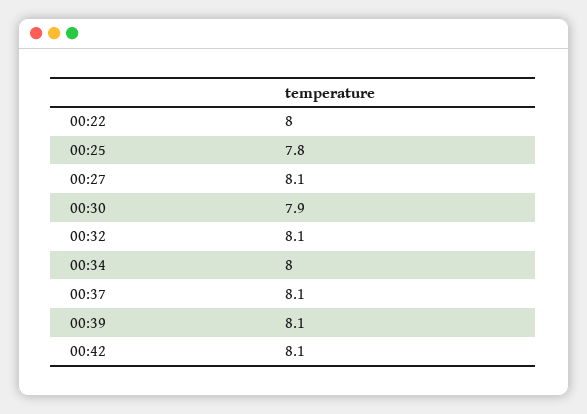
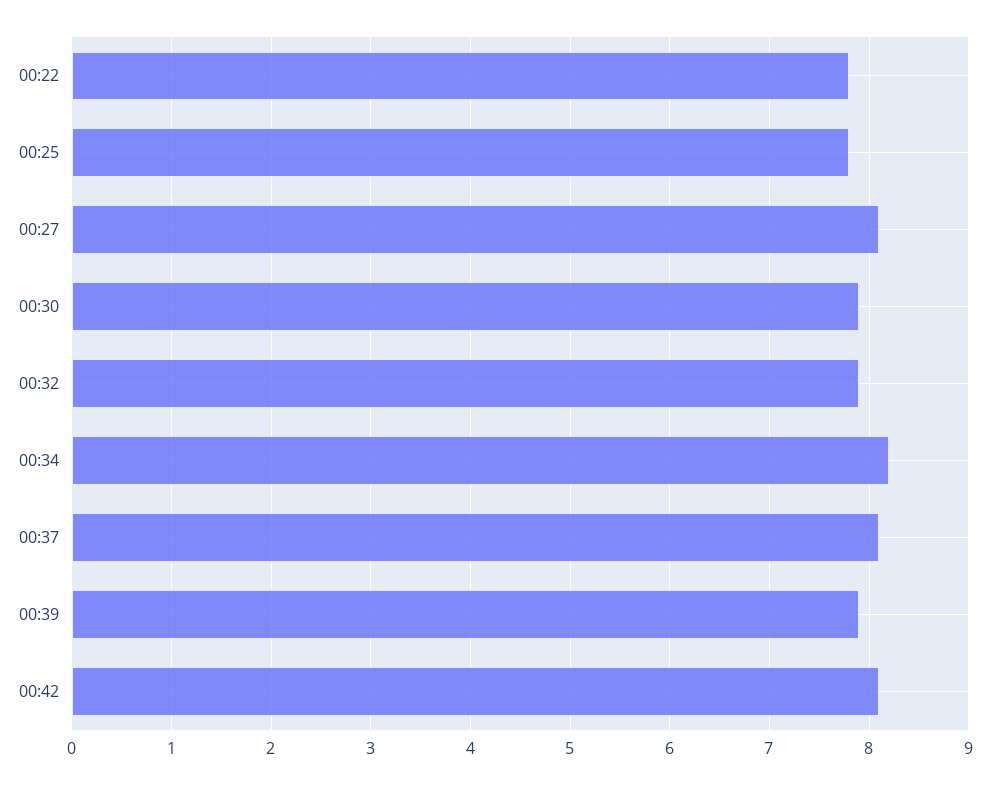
  {
-   "00:22": 8,
+   "00:22": 7.8,
    "00:25": 7.8,
    "00:27": 8.1,
    "00:30": 7.9,
-   "00:32": 8.1,
+   "00:32": 7.9,
-   "00:34": 8,
+   "00:34": 8.2,
    "00:37": 8.1,
-   "00:39": 8.1,
+   "00:39": 7.9,
    "00:42": 8.1
  }

